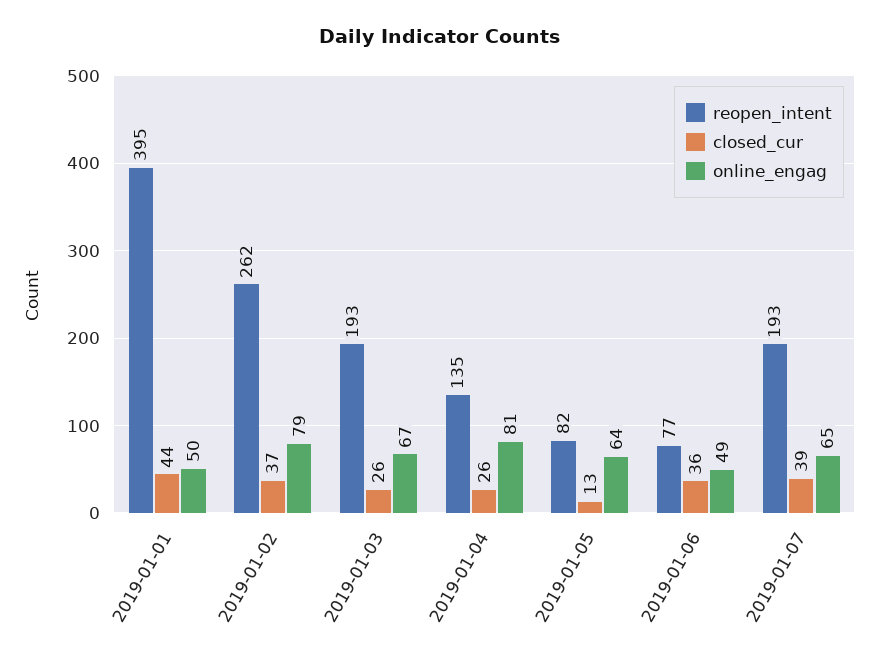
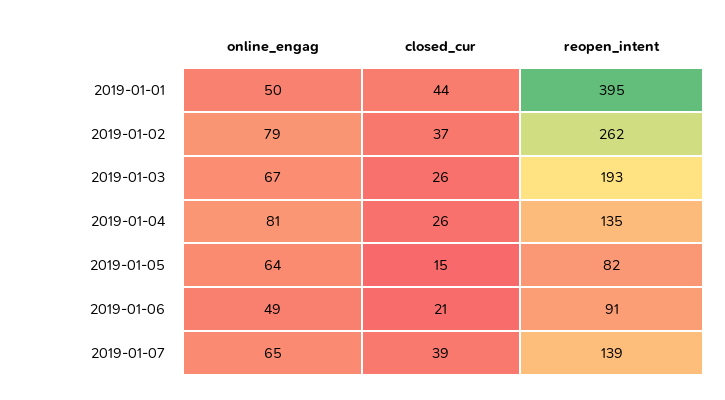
  {
    "reopen_intent": {
      "2019-01-01": 395,
      "2019-01-02": 262,
      "2019-01-03": 193,
      "2019-01-04": 135,
      "2019-01-05": 82,
-     "2019-01-06": 77,
+     "2019-01-06": 91,
-     "2019-01-07": 193
+     "2019-01-07": 139
    },
    "closed_cur": {
      "2019-01-01": 44,
      "2019-01-02": 37,
      "2019-01-03": 26,
      "2019-01-04": 26,
-     "2019-01-05": 13,
+     "2019-01-05": 15,
-     "2019-01-06": 36,
+     "2019-01-06": 21,
      "2019-01-07": 39
    },
    "online_engag": {
      "2019-01-01": 50,
      "2019-01-02": 79,
      "2019-01-03": 67,
      "2019-01-04": 81,
      "2019-01-05": 64,
      "2019-01-06": 49,
      "2019-01-07": 65
    }
  }

